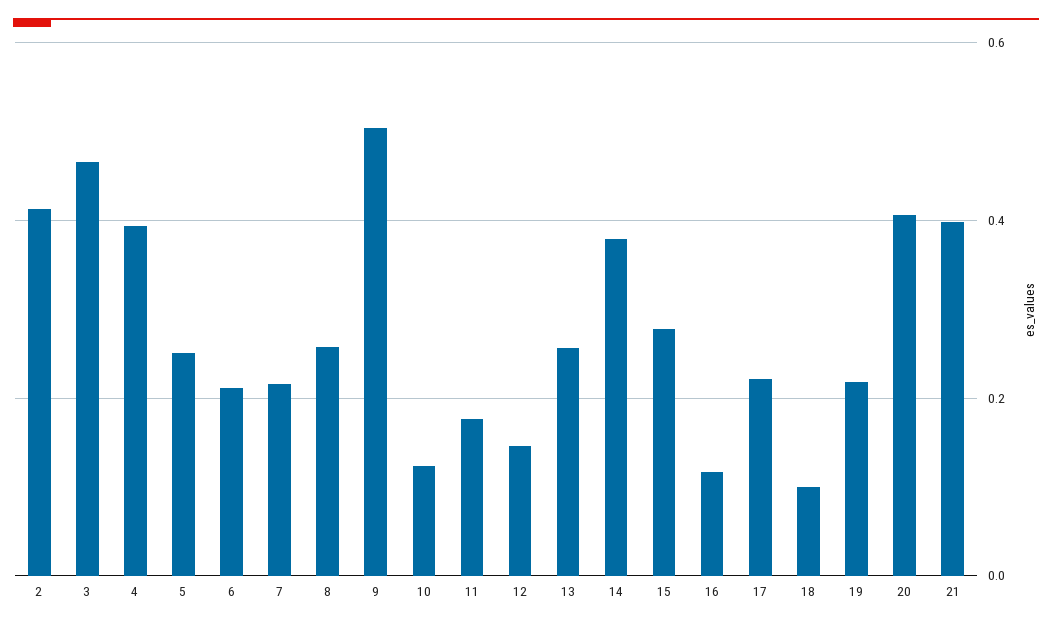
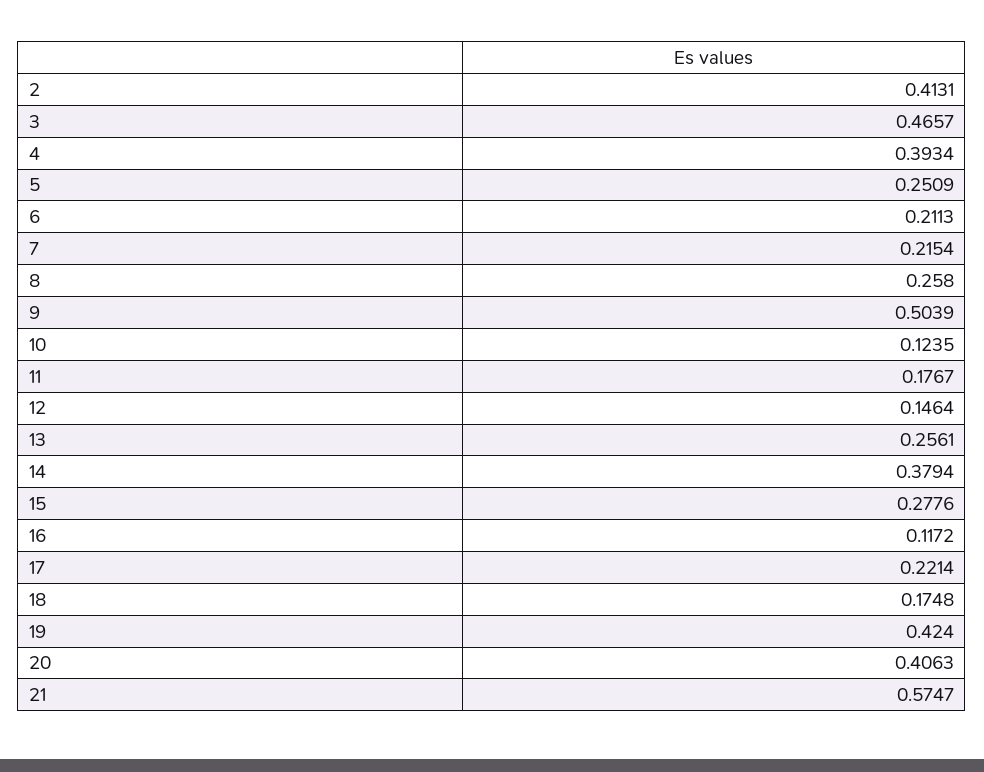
  {
    "2": 0.4131,
    "3": 0.4657,
    "4": 0.3934,
    "5": 0.2509,
    "6": 0.2113,
    "7": 0.2154,
    "8": 0.258,
    "9": 0.5039,
    "10": 0.1235,
    "11": 0.1767,
    "12": 0.1464,
    "13": 0.2561,
    "14": 0.3794,
    "15": 0.2776,
    "16": 0.1172,
    "17": 0.2214,
-   "18": 0.1,
+   "18": 0.1748,
-   "19": 0.22,
+   "19": 0.424,
    "20": 0.4063,
-   "21": 0.4
+   "21": 0.5747
  }

